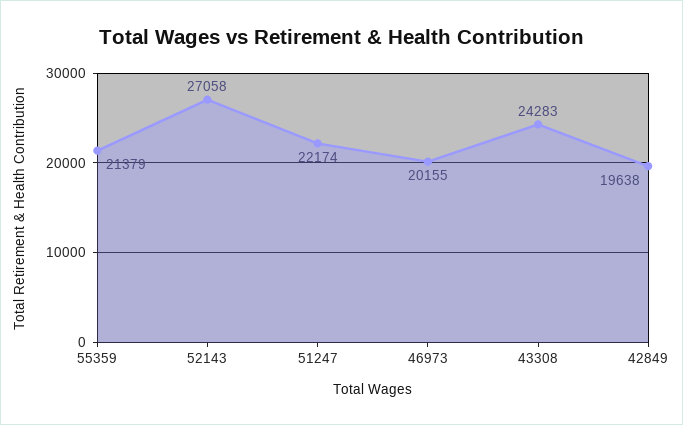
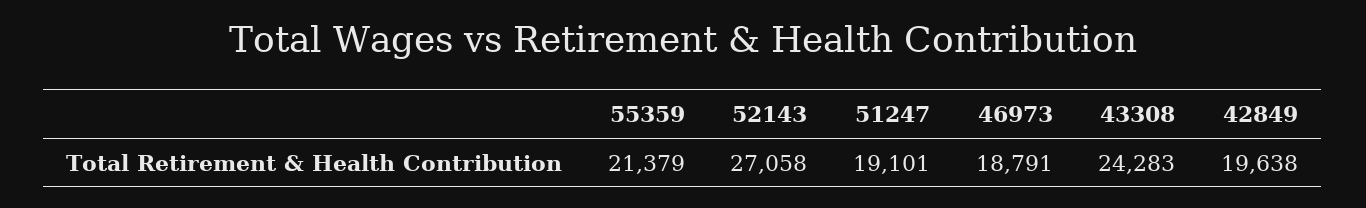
  {
    "55359": 21379,
    "52143": 27058,
-   "51247": 22174,
+   "51247": 19101,
-   "46973": 20155,
+   "46973": 18791,
    "43308": 24283,
    "42849": 19638
  }

